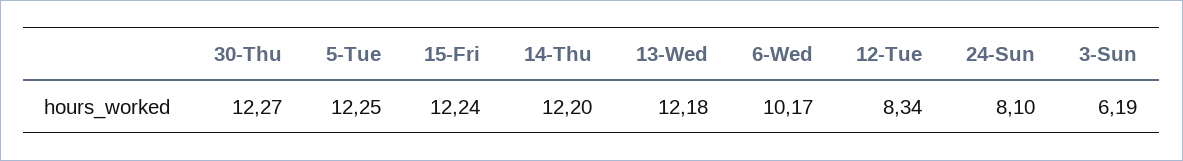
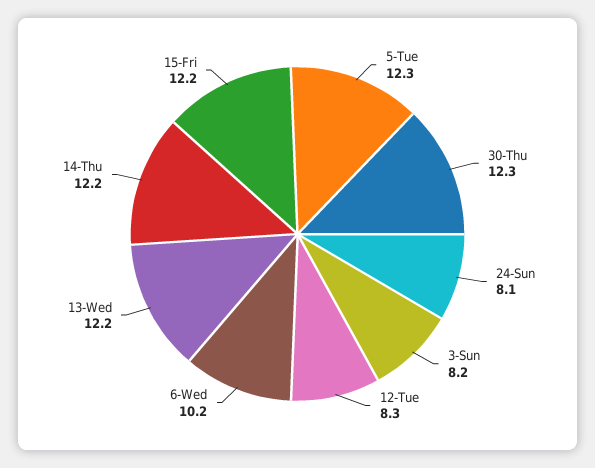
  {
    "30-Thu": 12.27,
    "5-Tue": 12.25,
    "15-Fri": 12.24,
    "14-Thu": 12.2,
    "13-Wed": 12.18,
    "6-Wed": 10.17,
    "12-Tue": 8.34,
    "24-Sun": 8.1,
-   "3-Sun": 6.19
+   "3-Sun": 8.2
  }

